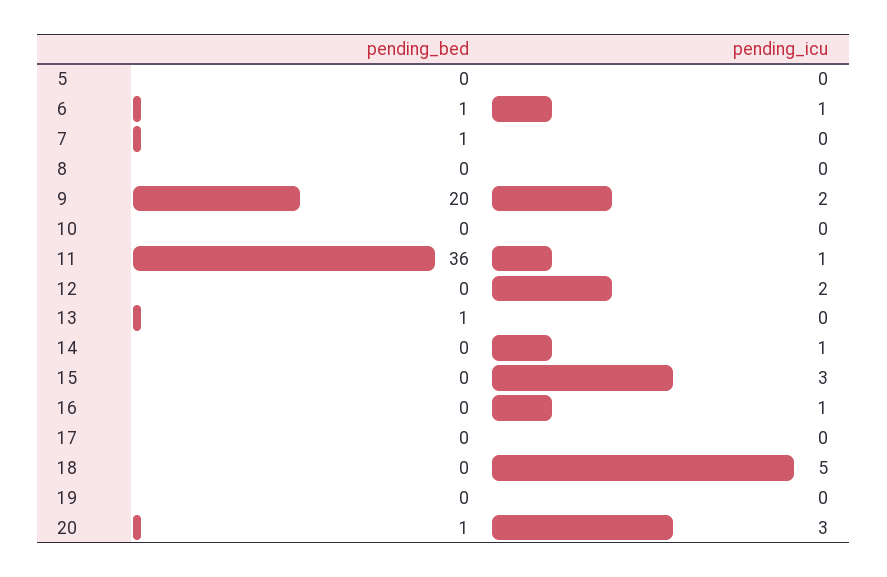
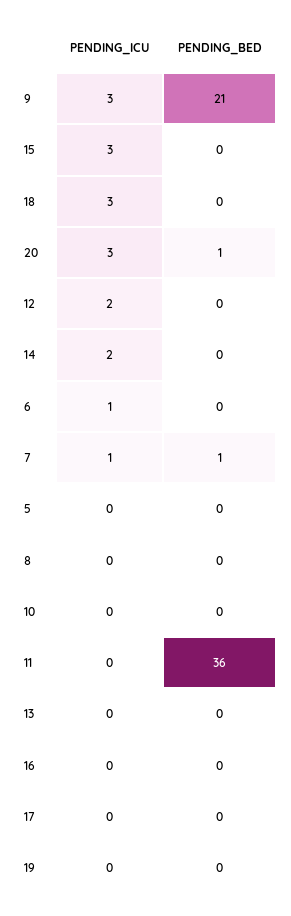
  {
    "pending_bed": {
      "5": 0,
-     "6": 1,
+     "6": 0,
      "7": 1,
      "8": 0,
-     "9": 20,
+     "9": 21,
      "10": 0,
      "11": 36,
      "12": 0,
-     "13": 1,
+     "13": 0,
      "14": 0,
      "15": 0,
      "16": 0,
      "17": 0,
      "18": 0,
      "19": 0,
      "20": 1
    },
    "pending_icu": {
      "5": 0,
      "6": 1,
-     "7": 0,
+     "7": 1,
      "8": 0,
-     "9": 2,
+     "9": 3,
      "10": 0,
-     "11": 1,
+     "11": 0,
      "12": 2,
      "13": 0,
-     "14": 1,
+     "14": 2,
      "15": 3,
-     "16": 1,
+     "16": 0,
      "17": 0,
-     "18": 5,
+     "18": 3,
      "19": 0,
      "20": 3
    }
  }

